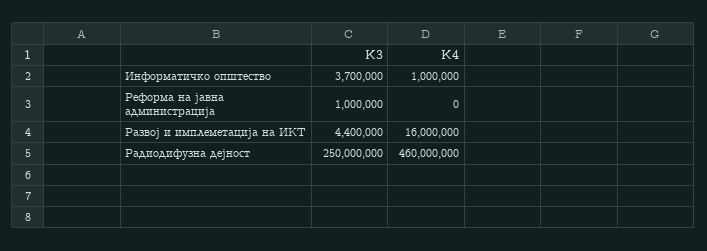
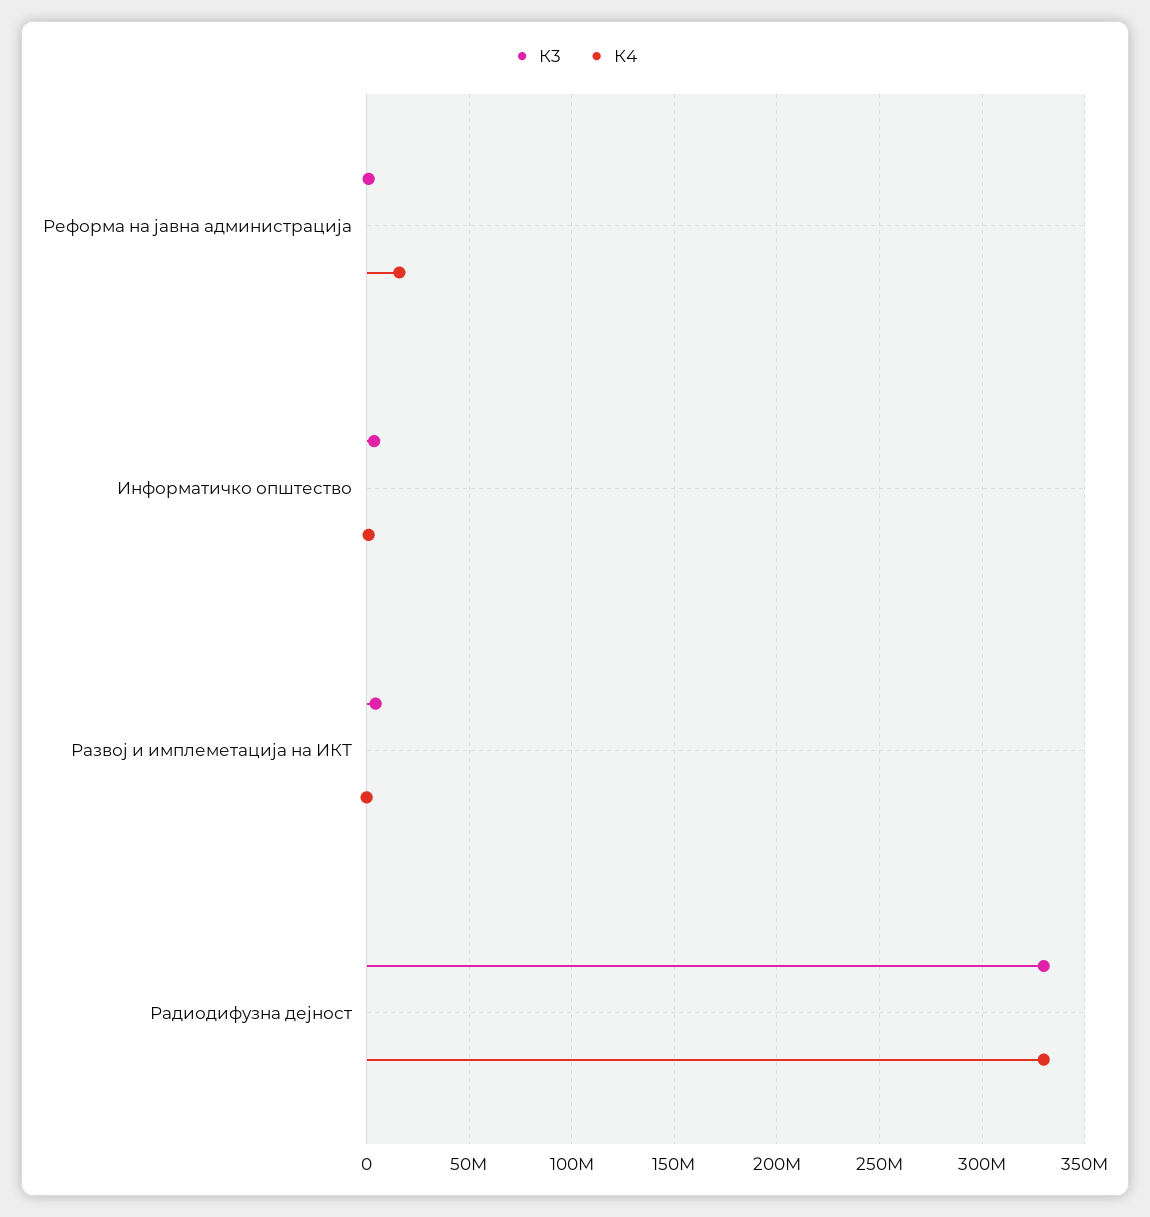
  {
    "К3": {
      "Информатичко општество": 3700000,
      "Реформа на јавна администрација": 1000000,
      "Развој и имплеметација на ИКТ": 4400000,
-     "Радиодифузна дејност": 250000000
+     "Радиодифузна дејност": 330000000
    },
    "К4": {
      "Информатичко општество": 1000000,
-     "Реформа на јавна администрација": 0,
+     "Реформа на јавна администрација": 15000000,
-     "Развој и имплеметација на ИКТ": 16000000,
+     "Развој и имплеметација на ИКТ": 0,
-     "Радиодифузна дејност": 460000000
+     "Радиодифузна дејност": 330000000
    }
  }

